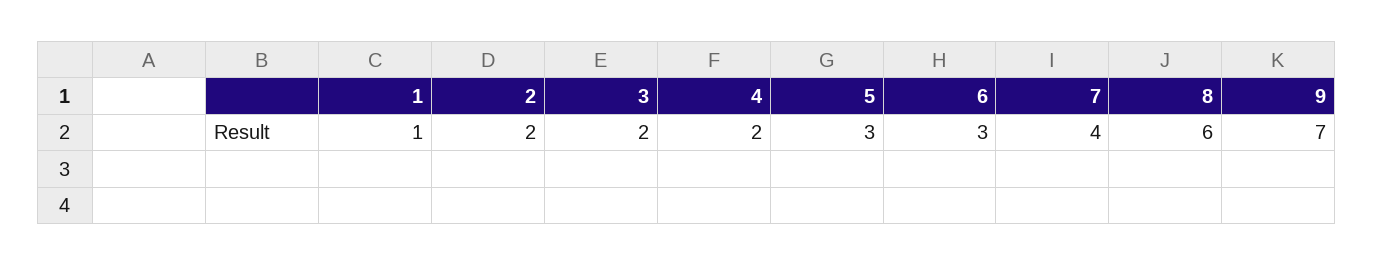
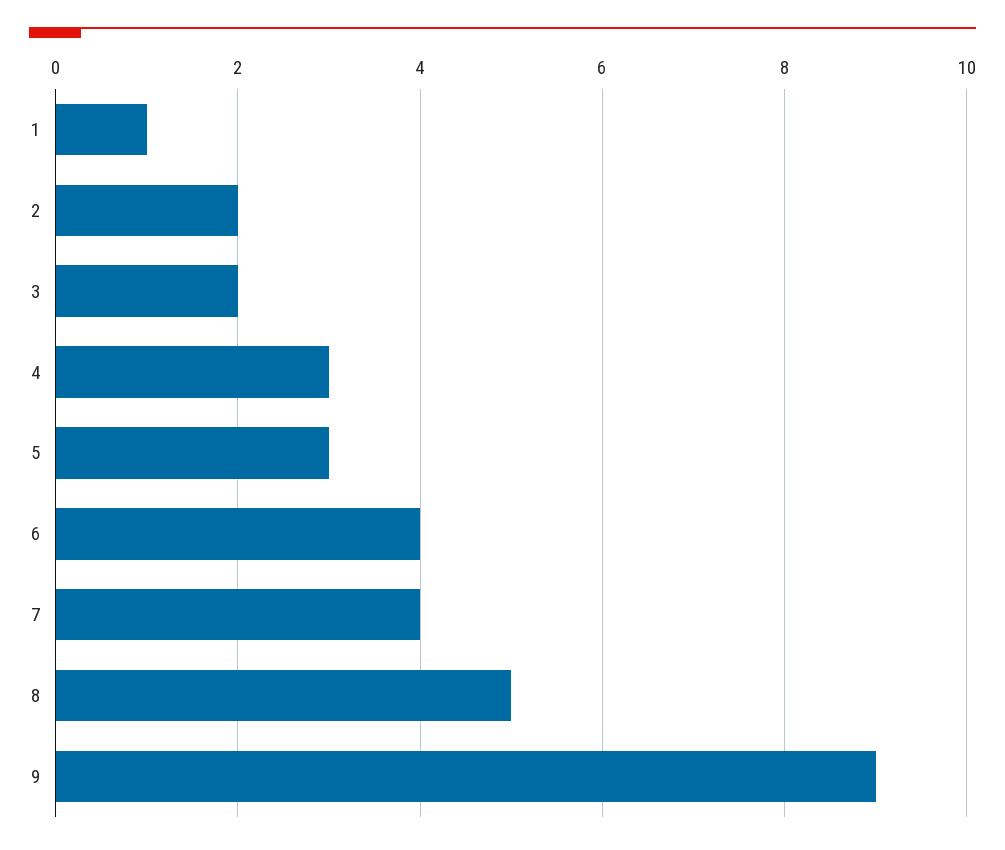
  {
    "1": 1,
    "2": 2,
    "3": 2,
-   "4": 2,
+   "4": 3,
    "5": 3,
-   "6": 3,
+   "6": 4,
    "7": 4,
-   "8": 6,
+   "8": 5,
-   "9": 7
+   "9": 9
  }

